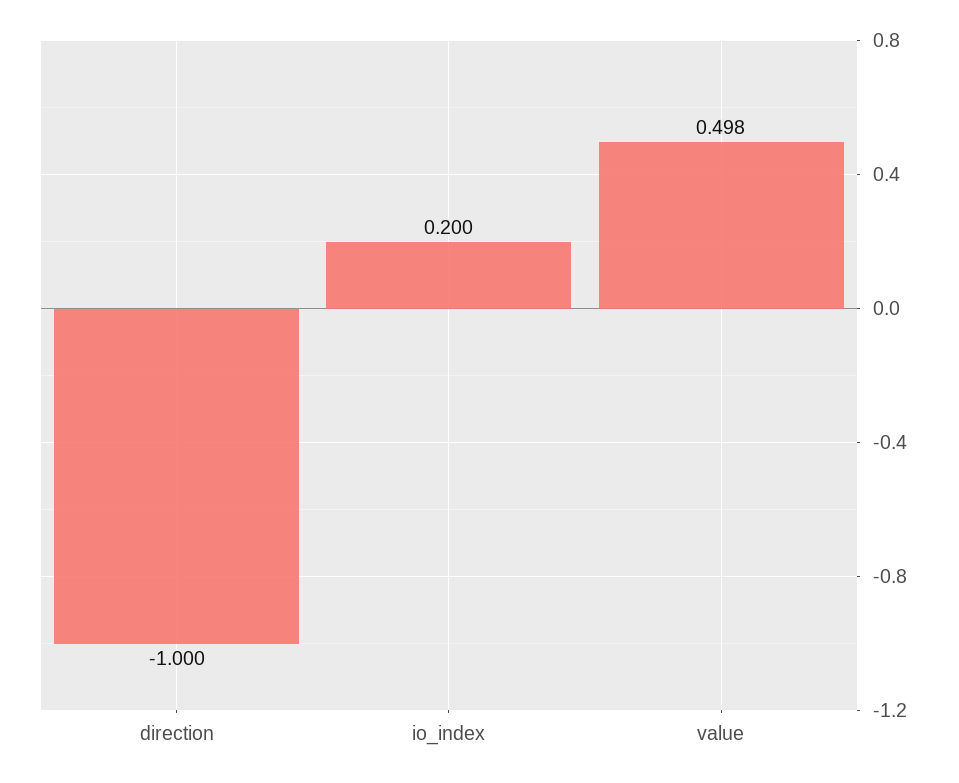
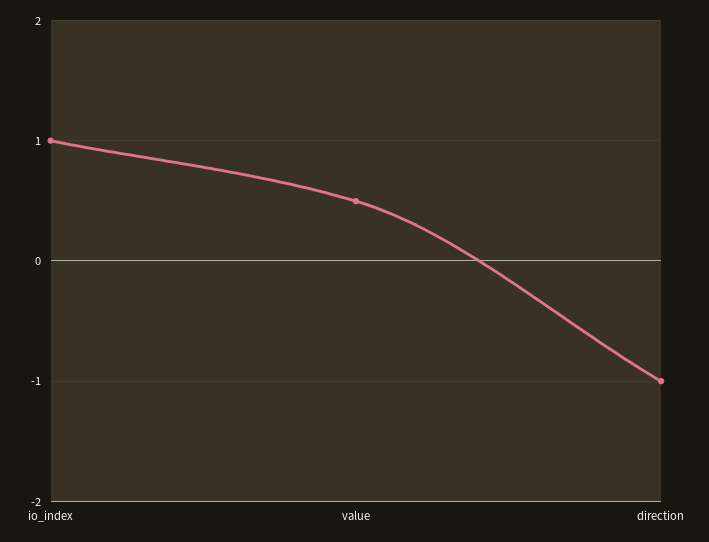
  {
    "direction": -1,
-   "io_index": 0.2,
+   "io_index": 1,
    "value": 0.498
  }

